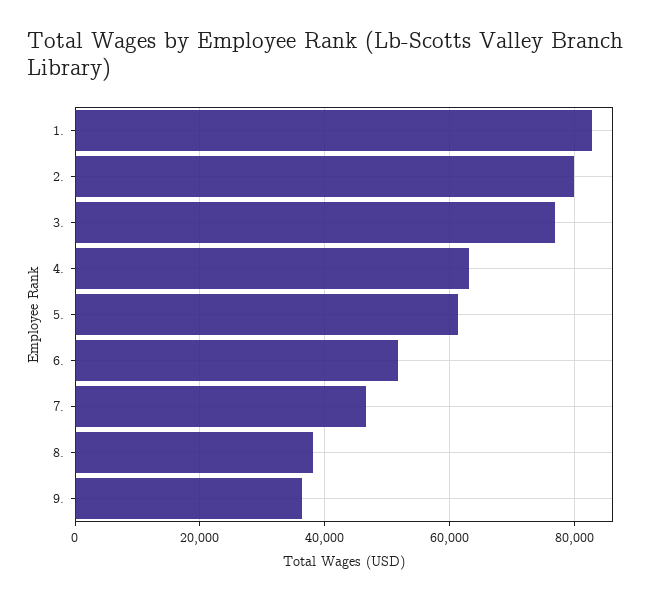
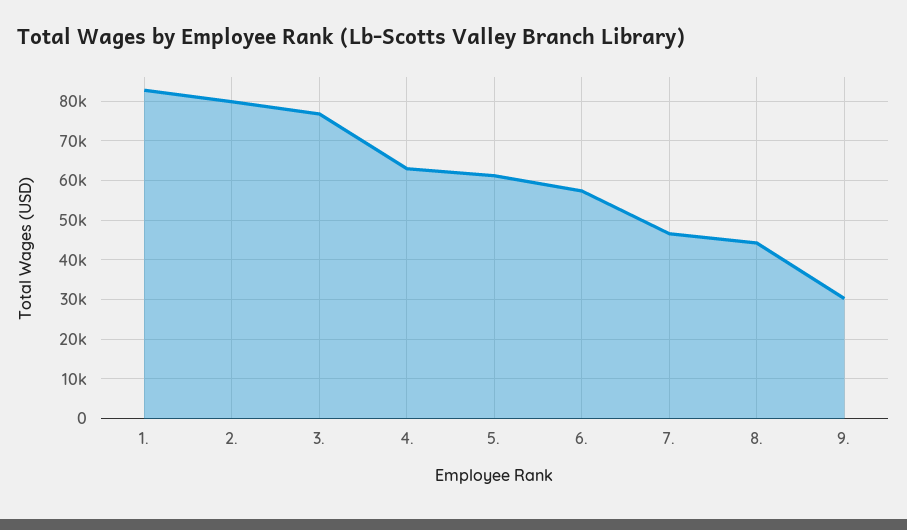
  {
    "1.": 82000,
    "2.": 80000,
    "3.": 76000,
    "4.": 64000,
    "5.": 62000,
-   "6.": 52000,
+   "6.": 58000,
    "7.": 46000,
-   "8.": 38000,
+   "8.": 44000,
-   "9.": 36000
+   "9.": 30000
  }

